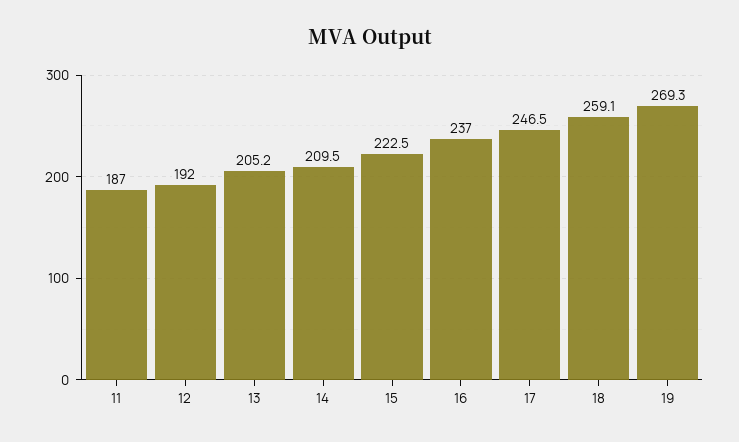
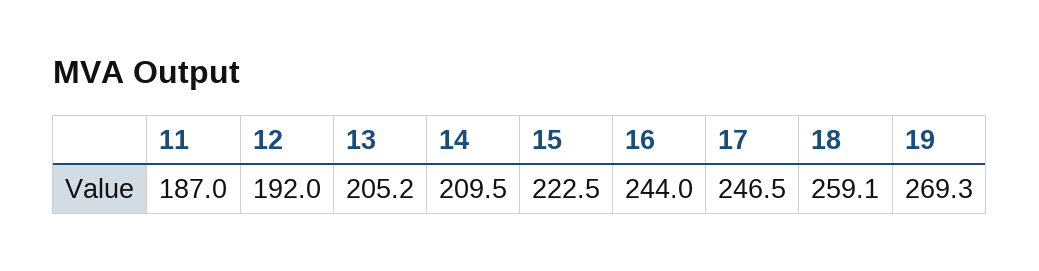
  {
    "11": 187,
    "12": 192,
    "13": 205.2,
    "14": 209.5,
    "15": 222.5,
-   "16": 237,
+   "16": 244,
    "17": 246.5,
    "18": 259.1,
    "19": 269.3
  }

